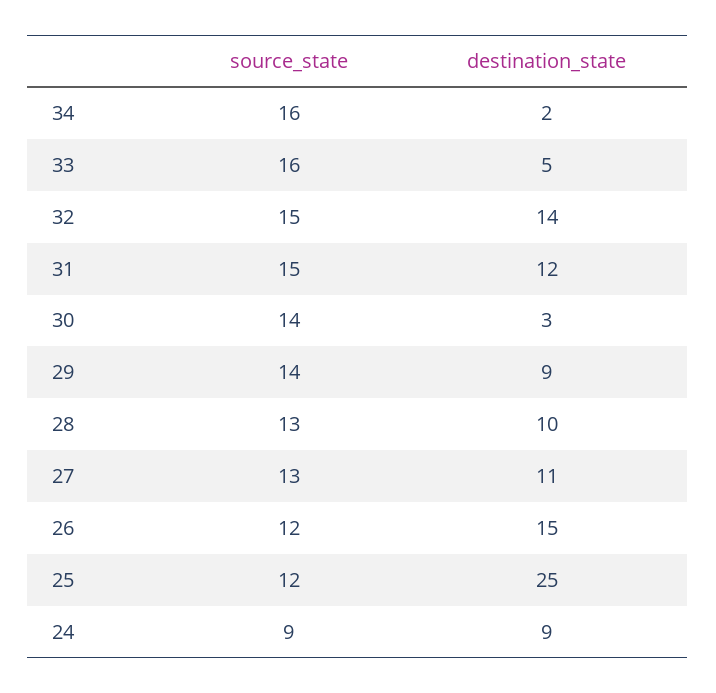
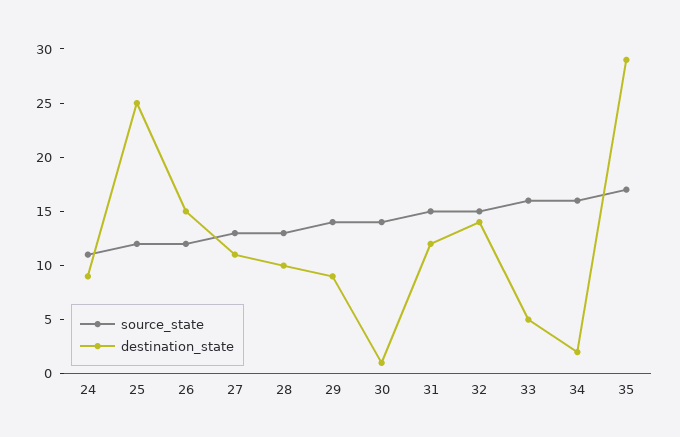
  {
    "source_state": {
      "34": 16,
      "33": 16,
      "32": 15,
      "31": 15,
      "30": 14,
      "29": 14,
      "28": 13,
      "27": 13,
      "26": 12,
      "25": 12,
-     "24": 9
+     "24": 11,
+     "35": 17
    },
    "destination_state": {
      "34": 2,
      "33": 5,
      "32": 14,
      "31": 12,
-     "30": 3,
+     "30": 1,
      "29": 9,
      "28": 10,
      "27": 11,
      "26": 15,
      "25": 25,
-     "24": 9
+     "24": 9,
+     "35": 29
    }
  }

